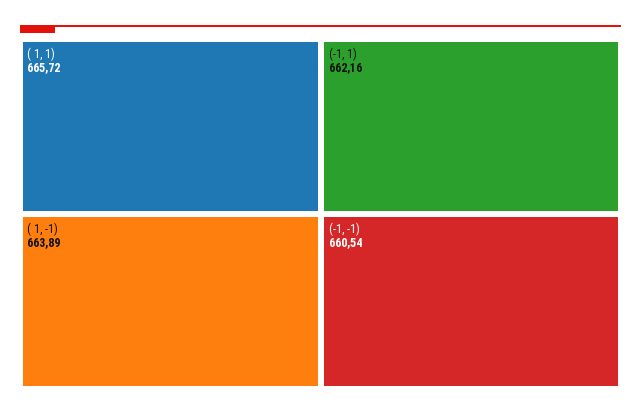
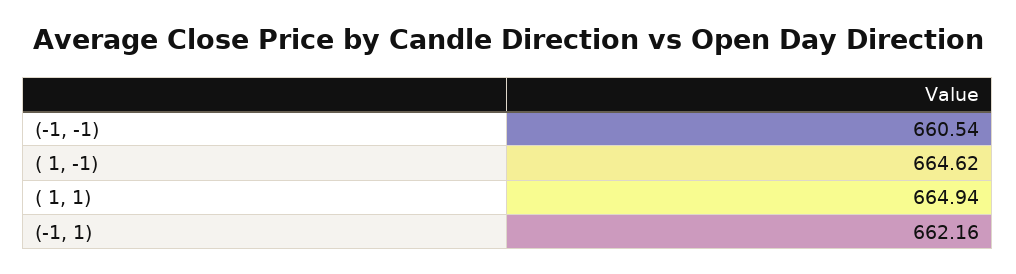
  {
-   "( 1, 1)": 665.72,
+   "( 1, 1)": 664.94,
-   "( 1, -1)": 663.89,
+   "( 1, -1)": 664.62,
    "(-1, 1)": 662.16,
    "(-1, -1)": 660.54
  }

